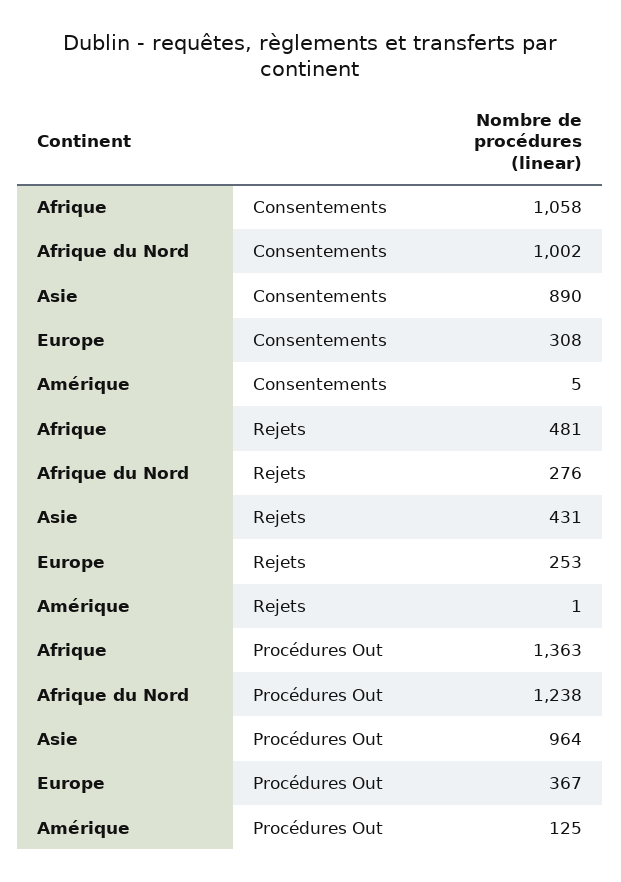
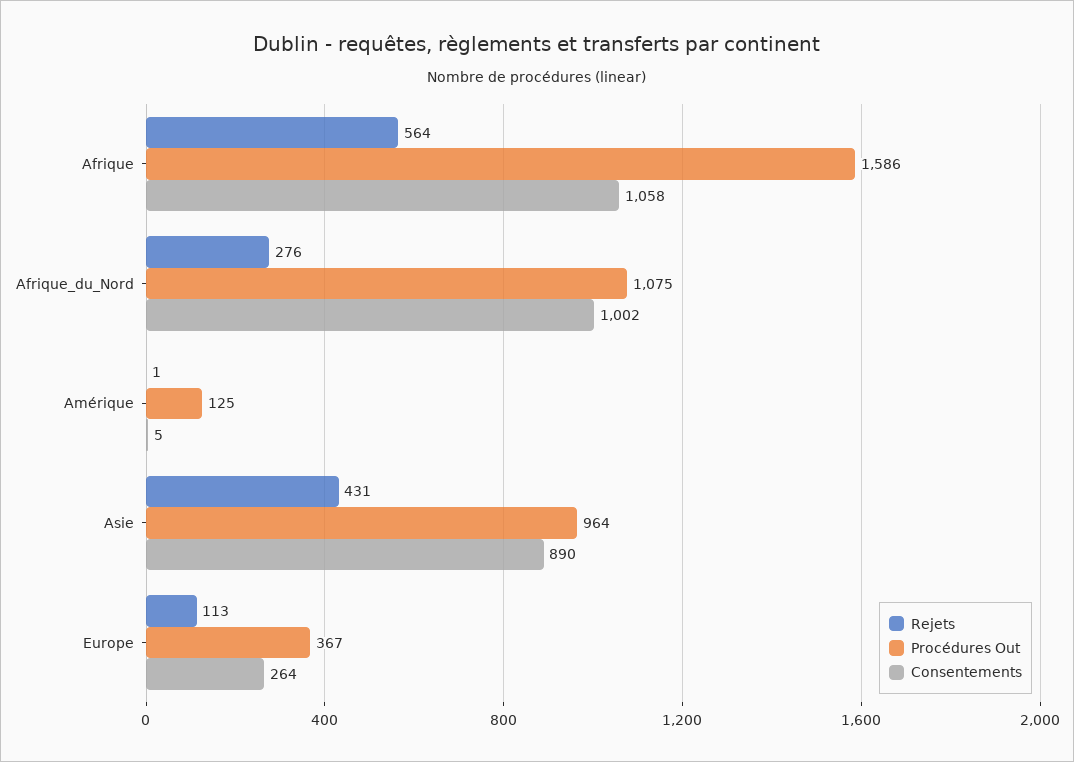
  {
    "Consentements": {
      "Afrique": 1058,
      "Afrique du Nord": 1002,
      "Asie": 890,
-     "Europe": 308,
+     "Europe": 264,
      "Amérique": 5
    },
    "Rejets": {
-     "Afrique": 481,
+     "Afrique": 564,
      "Afrique du Nord": 276,
      "Asie": 431,
-     "Europe": 253,
+     "Europe": 113,
      "Amérique": 1
    },
    "Procédures Out": {
-     "Afrique": 1363,
+     "Afrique": 1586,
-     "Afrique du Nord": 1238,
+     "Afrique du Nord": 1075,
      "Asie": 964,
      "Europe": 367,
      "Amérique": 125
    }
  }

